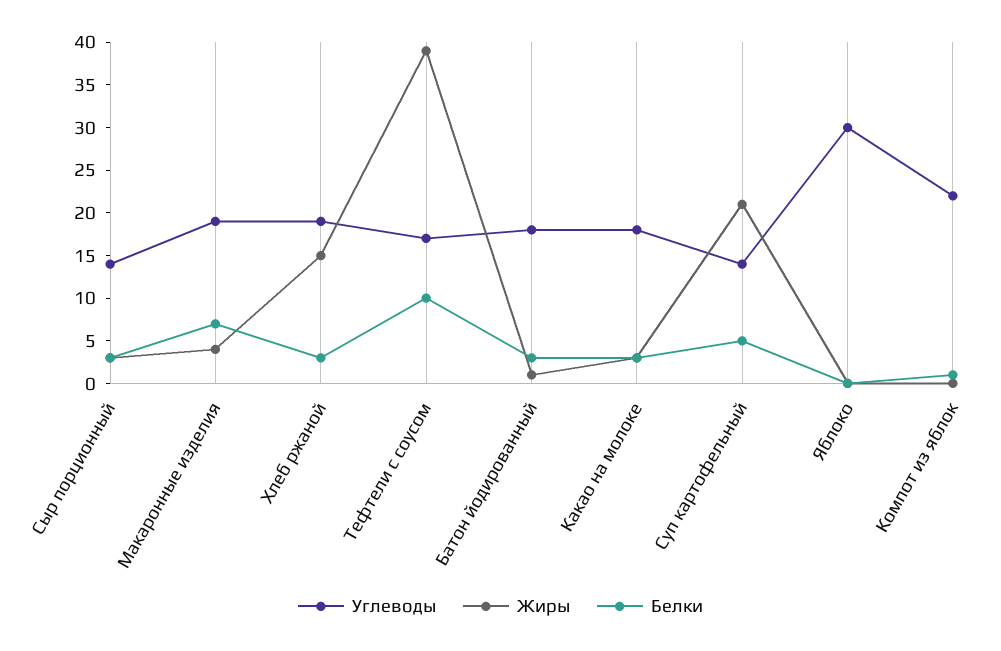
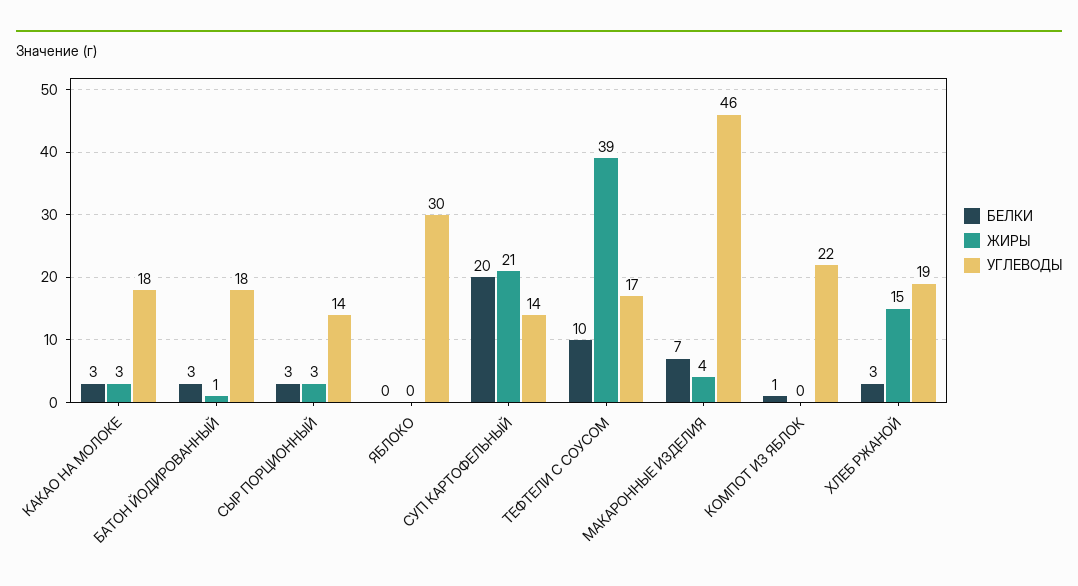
  {
    "Углеводы": {
      "Сыр порционный": 14,
-     "Макаронные изделия": 19,
+     "Макаронные изделия": 46,
      "Хлеб ржаной": 19,
      "Тефтели с соусом": 17,
      "Батон йодированный": 18,
      "Какао на молоке": 18,
      "Суп картофельный": 14,
      "Яблоко": 30,
      "Компот из яблок": 22
    },
    "Жиры": {
      "Сыр порционный": 3,
      "Макаронные изделия": 4,
      "Хлеб ржаной": 15,
      "Тефтели с соусом": 39,
      "Батон йодированный": 1,
      "Какао на молоке": 3,
      "Суп картофельный": 21,
      "Яблоко": 0,
      "Компот из яблок": 0
    },
    "Белки": {
      "Сыр порционный": 3,
      "Макаронные изделия": 7,
      "Хлеб ржаной": 3,
      "Тефтели с соусом": 10,
      "Батон йодированный": 3,
      "Какао на молоке": 3,
-     "Суп картофельный": 5,
+     "Суп картофельный": 20,
      "Яблоко": 0,
      "Компот из яблок": 1
    }
  }

